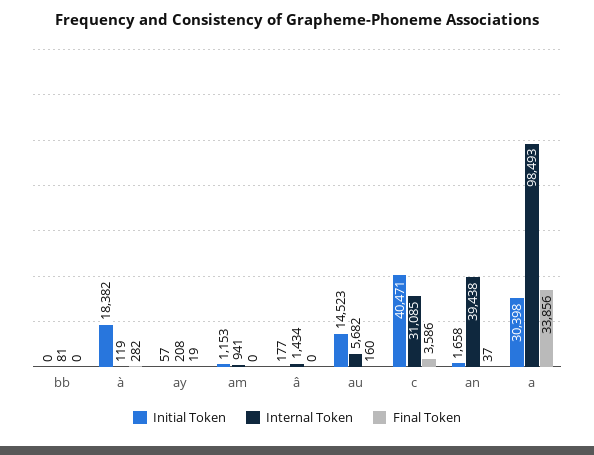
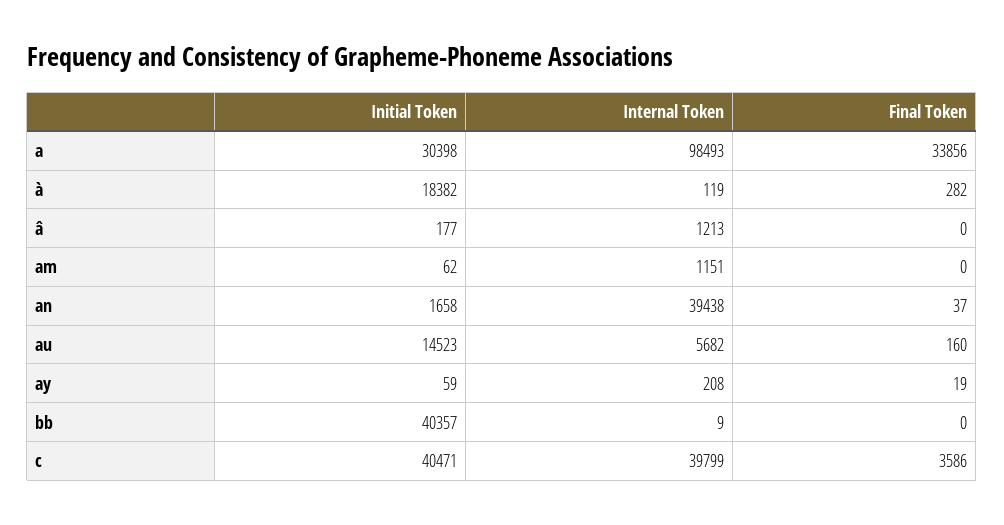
  {
    "Initial Token": {
-     "bb": 0,
+     "bb": 40357,
      "à": 18382,
-     "ay": 57,
+     "ay": 59,
-     "am": 1153,
+     "am": 62,
      "â": 177,
      "au": 14523,
      "c": 40471,
      "an": 1658,
      "a": 30398
    },
    "Internal Token": {
-     "bb": 81,
+     "bb": 9,
      "à": 119,
      "ay": 208,
-     "am": 941,
+     "am": 1151,
-     "â": 1434,
+     "â": 1213,
      "au": 5682,
-     "c": 31085,
+     "c": 39799,
      "an": 39438,
      "a": 98493
    },
    "Final Token": {
      "bb": 0,
      "à": 282,
      "ay": 19,
      "am": 0,
      "â": 0,
      "au": 160,
      "c": 3586,
      "an": 37,
      "a": 33856
    }
  }

